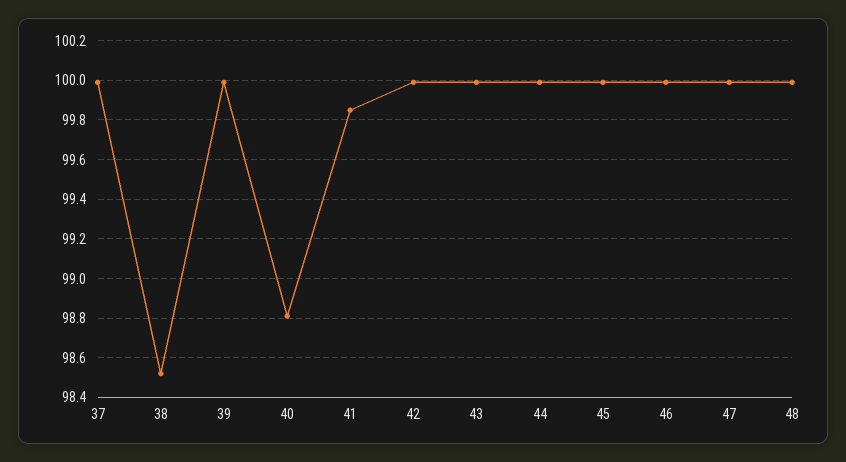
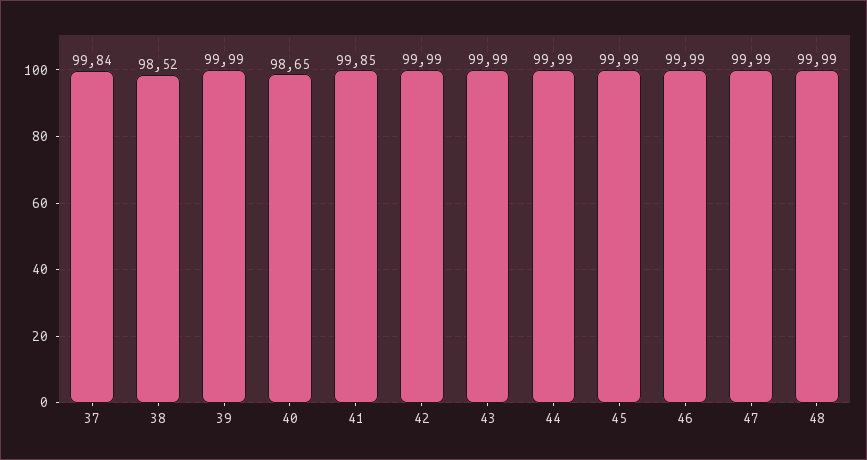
  {
-   "37": 100,
+   "37": 99.84,
    "38": 98.52,
    "39": 99.99,
-   "40": 98.8,
+   "40": 98.65,
    "41": 99.85,
    "42": 99.99,
    "43": 99.99,
    "44": 99.99,
    "45": 99.99,
    "46": 99.99,
    "47": 99.99,
    "48": 99.99
  }

